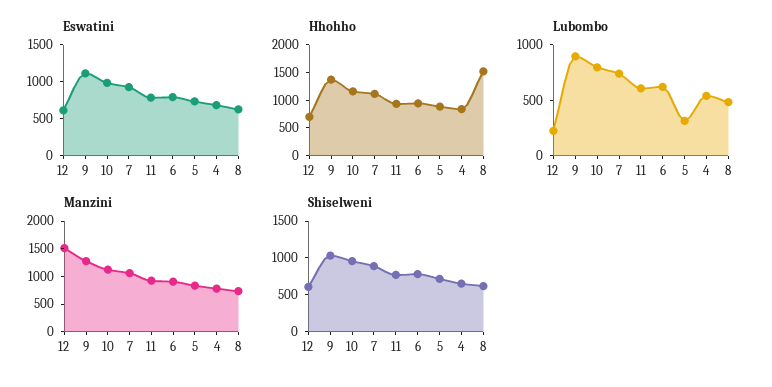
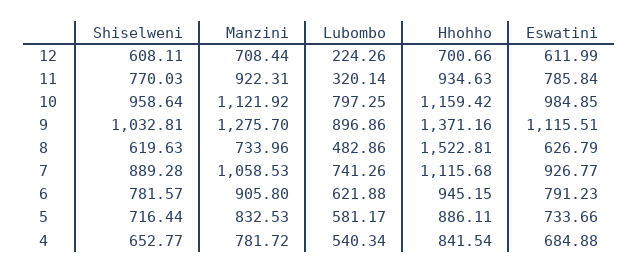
  {
    "Eswatini": {
      "12": 611.99,
      "9": 1115.51,
      "10": 984.85,
      "7": 926.77,
      "11": 785.84,
      "6": 791.23,
      "5": 733.66,
      "4": 684.88,
      "8": 626.79
    },
    "Hhohho": {
      "12": 700.66,
      "9": 1371.16,
      "10": 1159.42,
      "7": 1115.68,
      "11": 934.63,
      "6": 945.15,
      "5": 886.11,
      "4": 841.54,
      "8": 1522.81
    },
    "Lubombo": {
      "12": 224.26,
      "9": 896.86,
      "10": 797.25,
      "7": 741.26,
-     "11": 600,
+     "11": 320.14,
      "6": 621.88,
-     "5": 300,
+     "5": 581.17,
      "4": 540.34,
      "8": 482.86
    },
    "Manzini": {
-     "12": 1500,
+     "12": 708.44,
      "9": 1275.7,
      "10": 1121.92,
      "7": 1058.53,
      "11": 922.31,
      "6": 905.8,
      "5": 832.53,
      "4": 781.72,
      "8": 733.96
    },
    "Shiselweni": {
      "12": 608.11,
      "9": 1032.81,
      "10": 958.64,
      "7": 889.28,
      "11": 770.03,
      "6": 781.57,
      "5": 716.44,
      "4": 652.77,
      "8": 619.63
    }
  }

